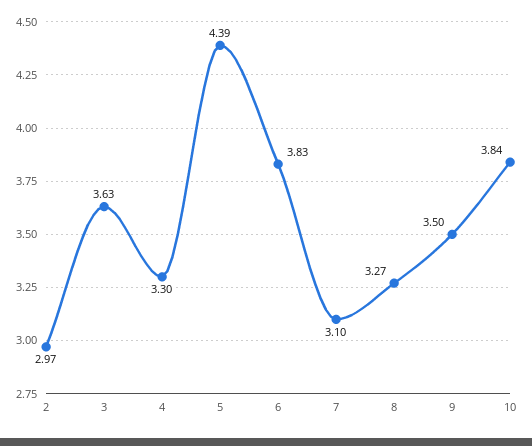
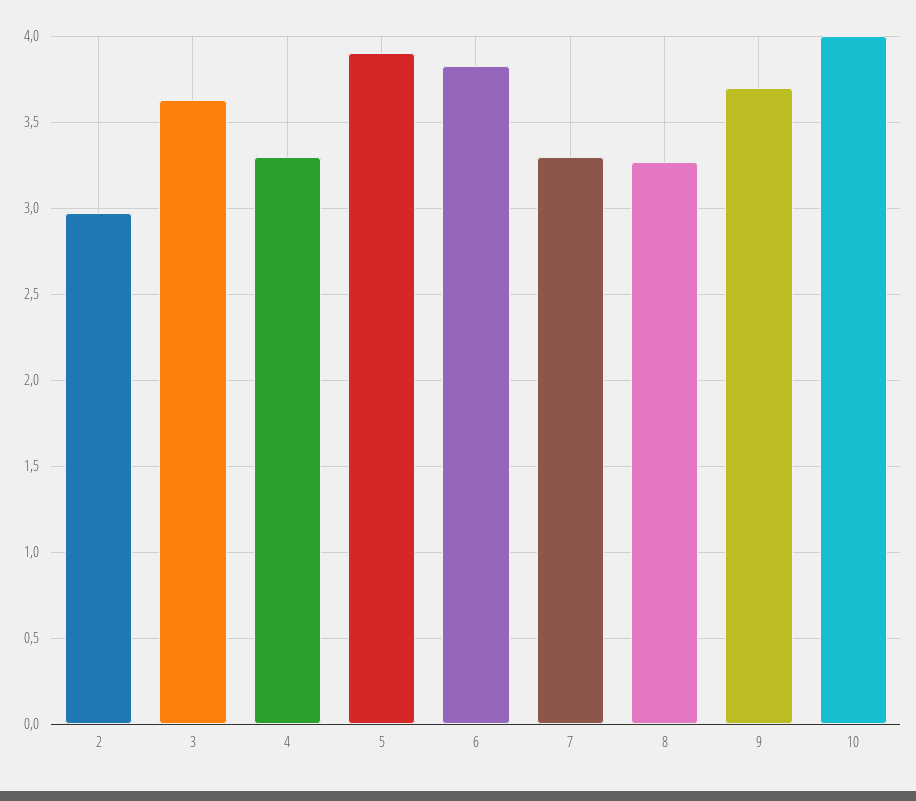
  {
    "2": 2.97,
    "3": 3.63,
    "4": 3.3,
-   "5": 4.39,
+   "5": 3.9,
    "6": 3.83,
-   "7": 3.1,
+   "7": 3.3,
    "8": 3.27,
-   "9": 3.5,
+   "9": 3.7,
-   "10": 3.84
+   "10": 4
  }

